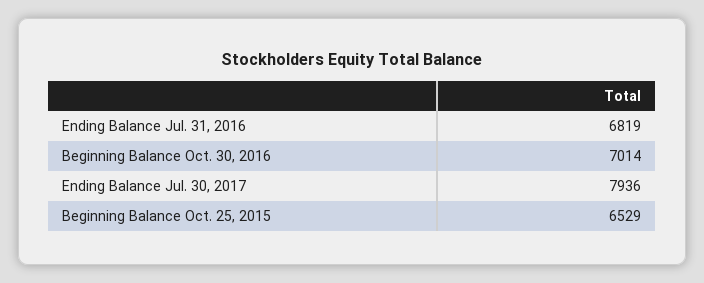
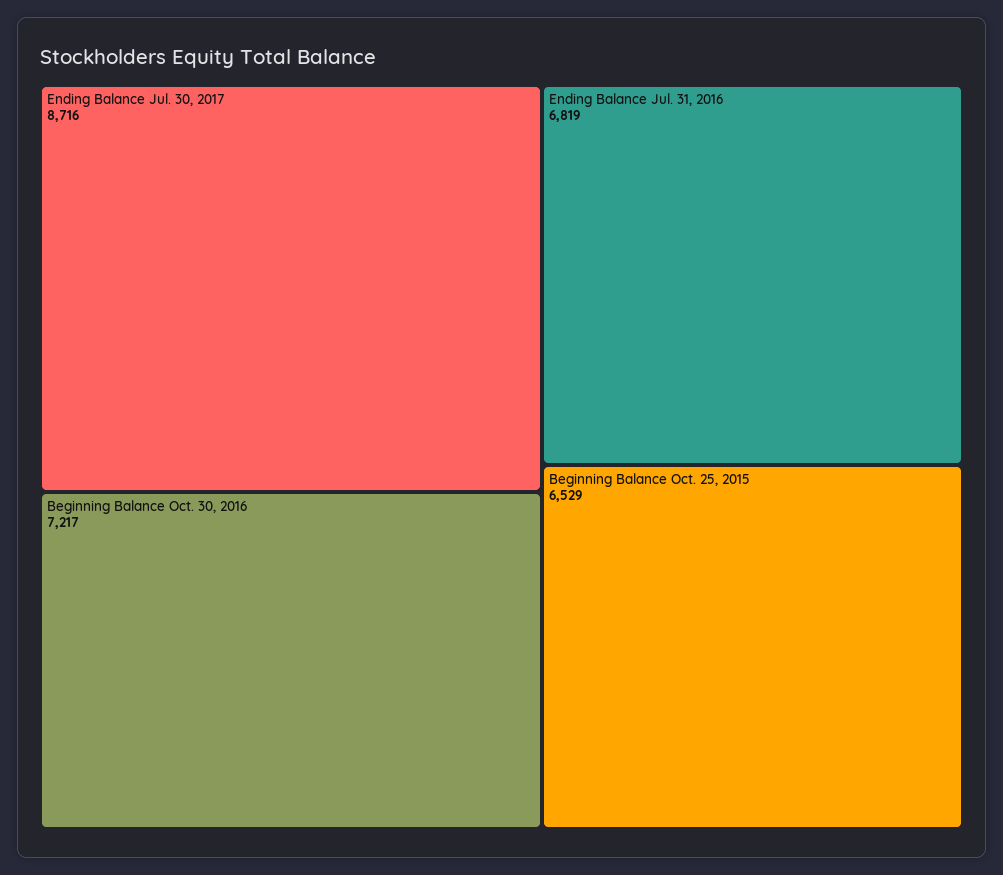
  {
    "Ending Balance Jul. 31, 2016": 6819,
-   "Beginning Balance Oct. 30, 2016": 7014,
+   "Beginning Balance Oct. 30, 2016": 7217,
-   "Ending Balance Jul. 30, 2017": 7936,
+   "Ending Balance Jul. 30, 2017": 8716,
    "Beginning Balance Oct. 25, 2015": 6529
  }

